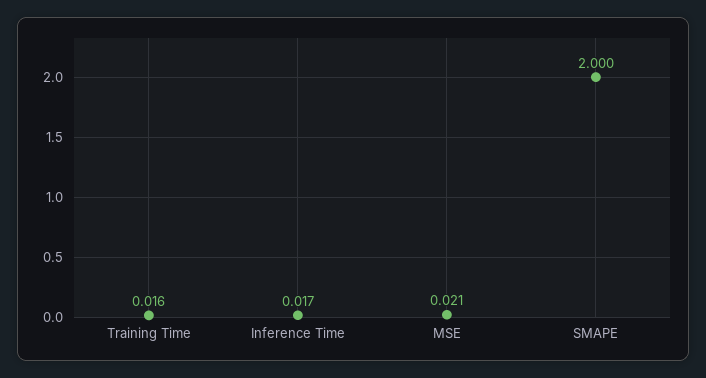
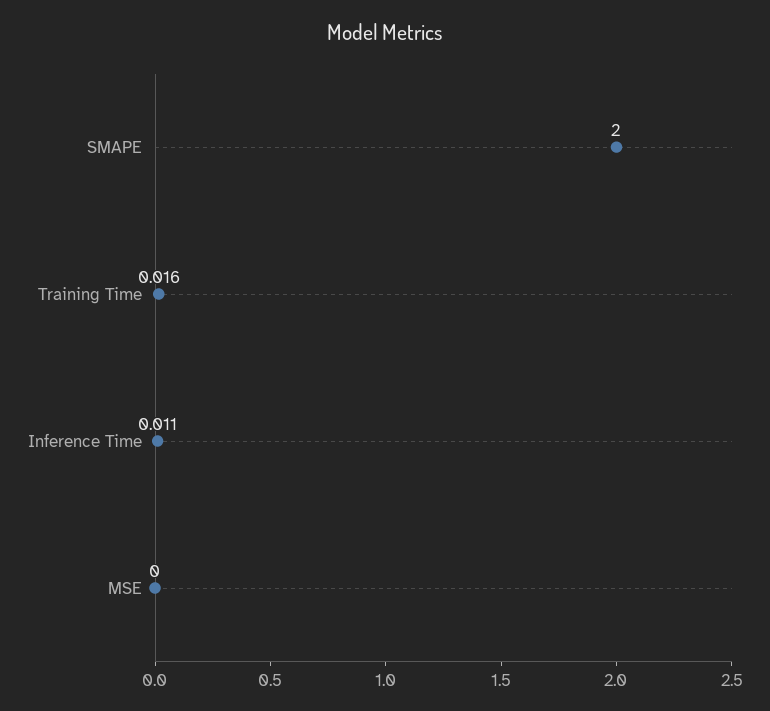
  {
    "Training Time": 0.016,
-   "Inference Time": 0.017,
+   "Inference Time": 0.011,
-   "MSE": 0.021,
+   "MSE": 0,
    "SMAPE": 2
  }

